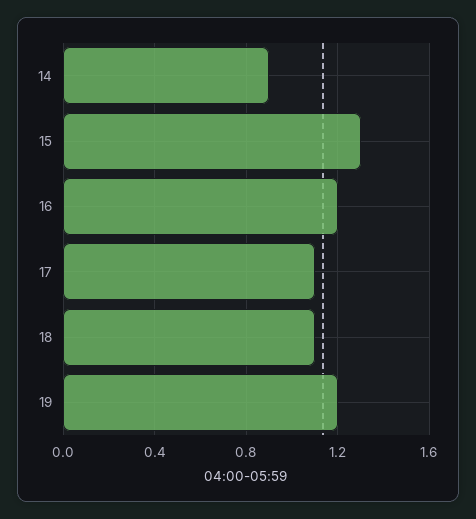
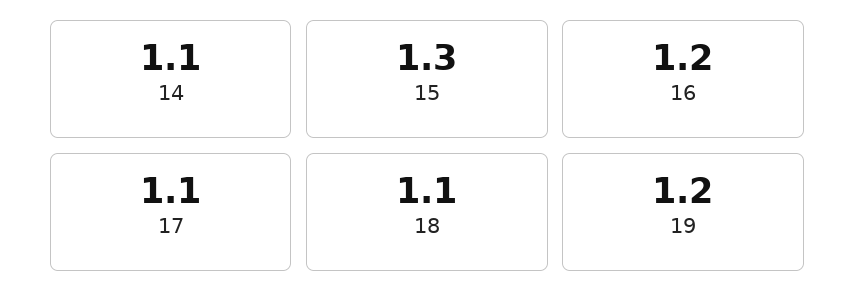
  {
-   "14": 0.9,
+   "14": 1.1,
    "15": 1.3,
    "16": 1.2,
    "17": 1.1,
    "18": 1.1,
    "19": 1.2
  }

